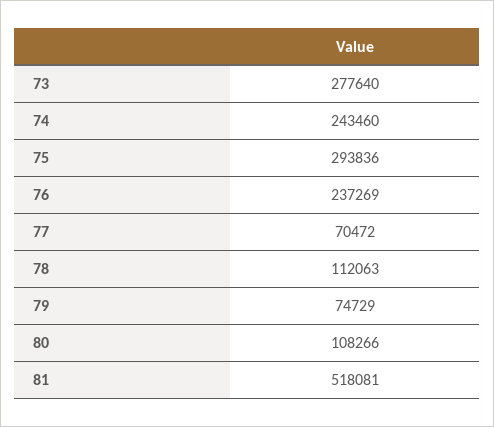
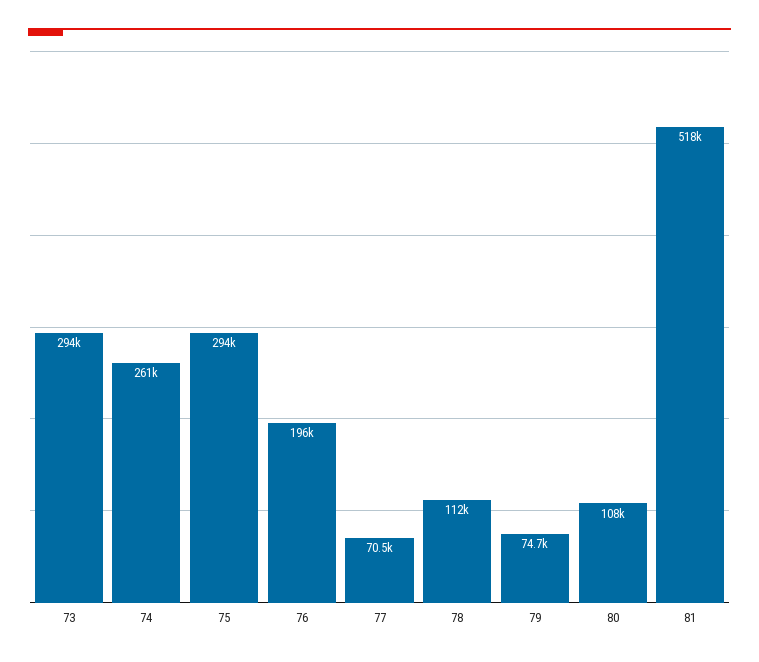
  {
-   "73": 277640,
+   "73": 294000,
-   "74": 243460,
+   "74": 261000,
    "75": 293836,
-   "76": 237269,
+   "76": 196000,
    "77": 70472,
    "78": 112063,
    "79": 74729,
    "80": 108266,
    "81": 518081
  }

